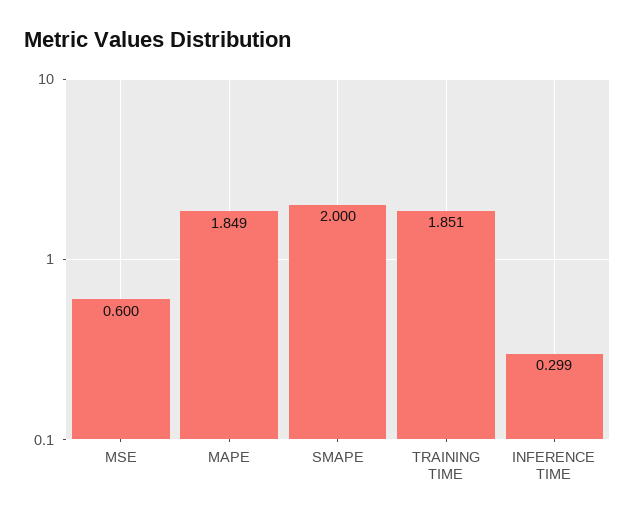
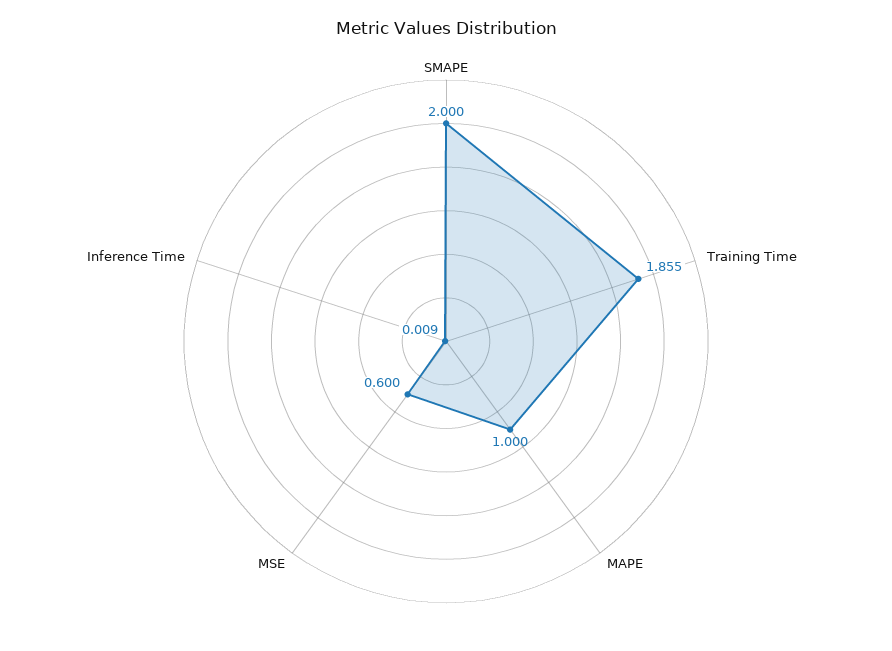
  {
    "MSE": 0.6,
-   "MAPE": 1.849,
+   "MAPE": 1,
    "SMAPE": 2,
-   "TRAINING TIME": 1.851,
+   "TRAINING TIME": 1.855,
-   "INFERENCE TIME": 0.299
+   "INFERENCE TIME": 0.009
  }

